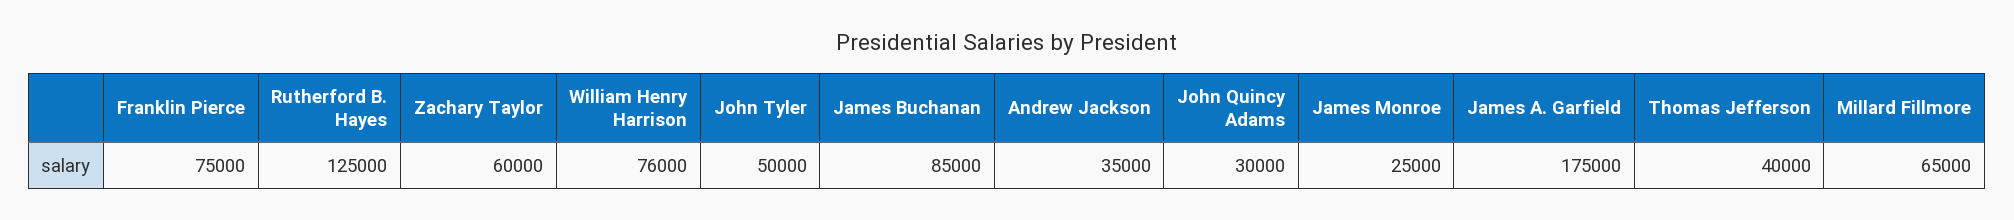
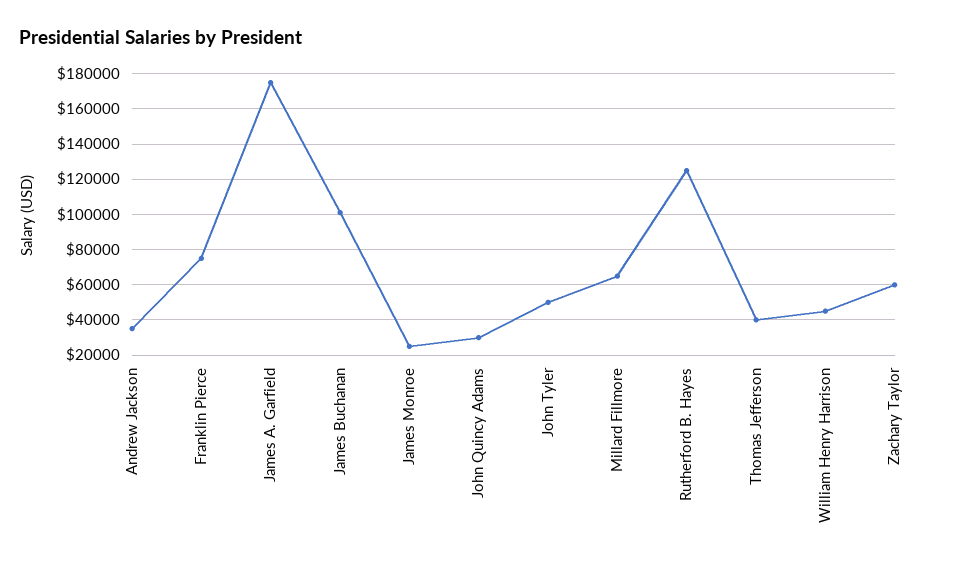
  {
    "Franklin Pierce": 75000,
    "Rutherford B. Hayes": 125000,
    "Zachary Taylor": 60000,
-   "William Henry Harrison": 76000,
+   "William Henry Harrison": 45000,
    "John Tyler": 50000,
-   "James Buchanan": 85000,
+   "James Buchanan": 100000,
    "Andrew Jackson": 35000,
    "John Quincy Adams": 30000,
    "James Monroe": 25000,
    "James A. Garfield": 175000,
    "Thomas Jefferson": 40000,
    "Millard Fillmore": 65000
  }

